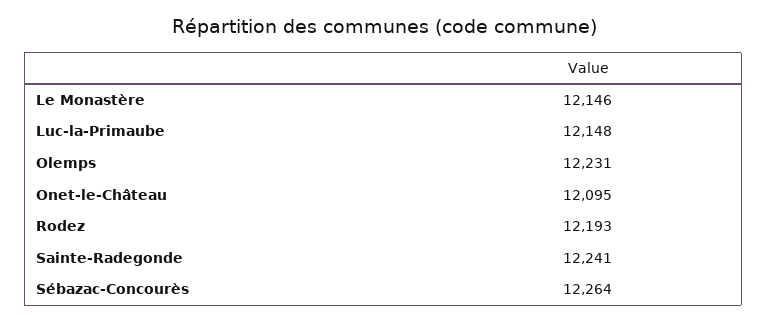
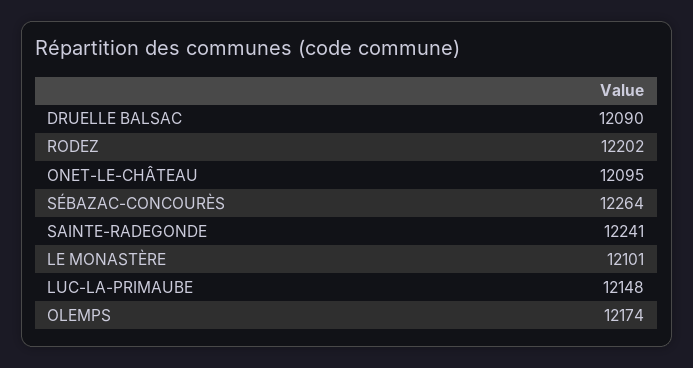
  {
-   "Le Monastère": 12146,
+   "Le Monastère": 12101,
    "Luc-la-Primaube": 12148,
-   "Olemps": 12231,
+   "Olemps": 12174,
    "Onet-le-Château": 12095,
-   "Rodez": 12193,
+   "Rodez": 12202,
    "Sainte-Radegonde": 12241,
-   "Sébazac-Concourès": 12264
+   "Sébazac-Concourès": 12264,
+   "DRUELLE BALSAC": 12090
  }

